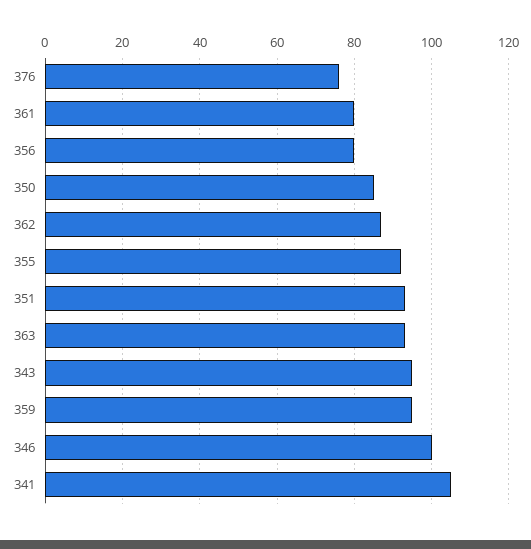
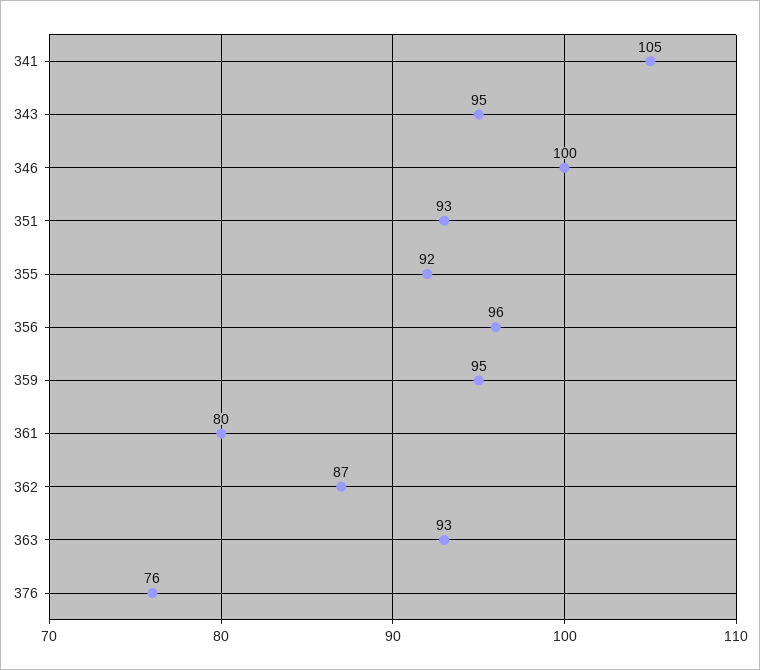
  {
    "376": 76,
    "361": 80,
-   "356": 80,
+   "356": 96,
-   "350": 85,
    "362": 87,
    "355": 92,
    "351": 93,
    "363": 93,
    "343": 95,
    "359": 95,
    "346": 100,
    "341": 105
  }

